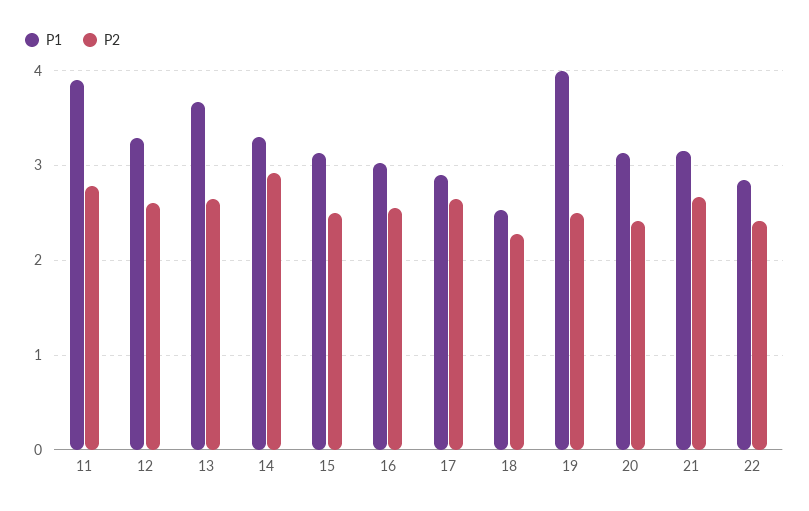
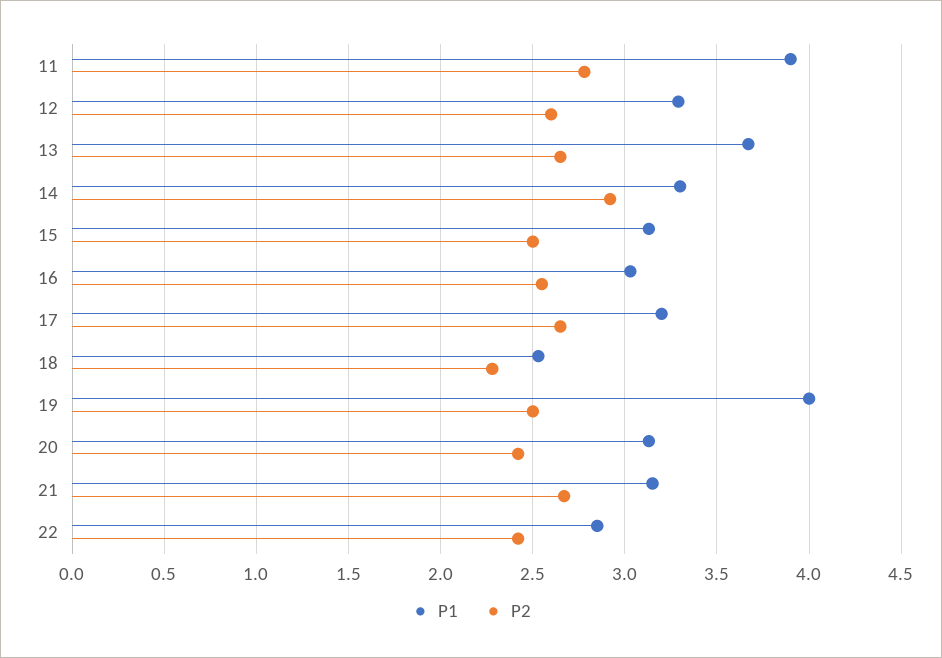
  {
    "P1": {
      "11": 3.9,
      "12": 3.3,
      "13": 3.65,
      "14": 3.3,
      "15": 3.15,
      "16": 3.05,
-     "17": 2.9,
+     "17": 3.2,
      "18": 2.55,
      "19": 4,
      "20": 3.15,
      "21": 3.15,
      "22": 2.85
    },
    "P2": {
      "11": 2.8,
      "12": 2.6,
      "13": 2.65,
      "14": 2.9,
      "15": 2.5,
      "16": 2.55,
      "17": 2.65,
      "18": 2.3,
      "19": 2.5,
      "20": 2.4,
      "21": 2.65,
      "22": 2.4
    }
  }

